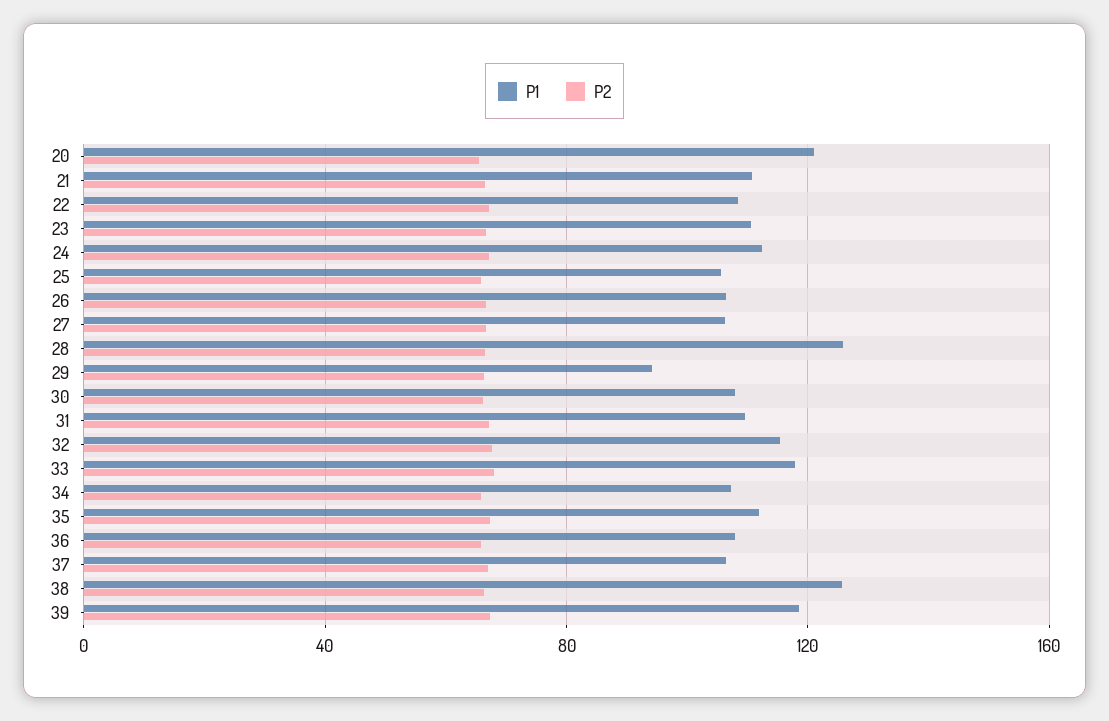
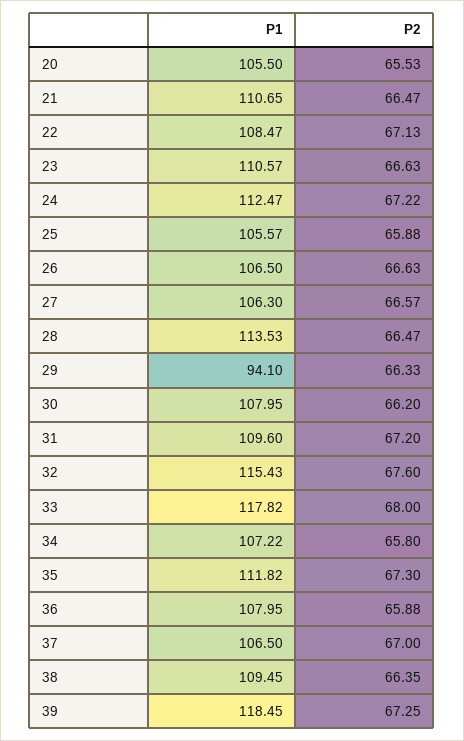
  {
    "P1": {
-     "20": 120,
+     "20": 105.5,
      "21": 110.65,
      "22": 108.47,
      "23": 110.57,
      "24": 112.47,
      "25": 105.57,
      "26": 106.5,
      "27": 106.3,
-     "28": 125,
+     "28": 113.53,
      "29": 94.1,
      "30": 107.95,
      "31": 109.6,
      "32": 115.43,
      "33": 117.82,
      "34": 107.22,
      "35": 111.82,
      "36": 107.95,
      "37": 106.5,
-     "38": 125,
+     "38": 109.45,
      "39": 118.45
    },
    "P2": {
      "20": 65.53,
      "21": 66.47,
      "22": 67.13,
      "23": 66.63,
      "24": 67.22,
      "25": 65.88,
      "26": 66.63,
      "27": 66.57,
      "28": 66.47,
      "29": 66.33,
      "30": 66.2,
      "31": 67.2,
      "32": 67.6,
      "33": 68,
      "34": 65.8,
      "35": 67.3,
      "36": 65.88,
      "37": 67,
      "38": 66.35,
      "39": 67.25
    }
  }

